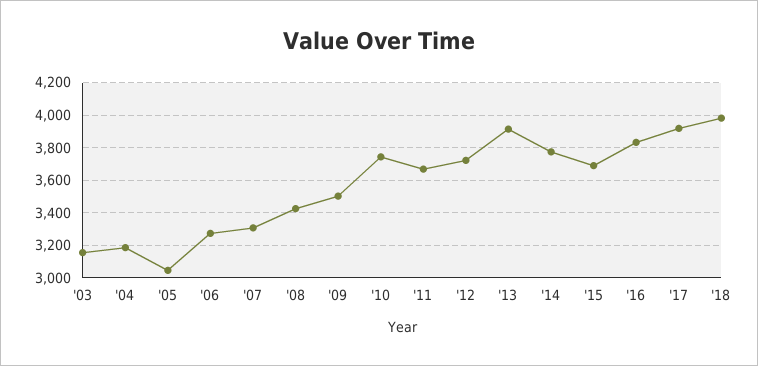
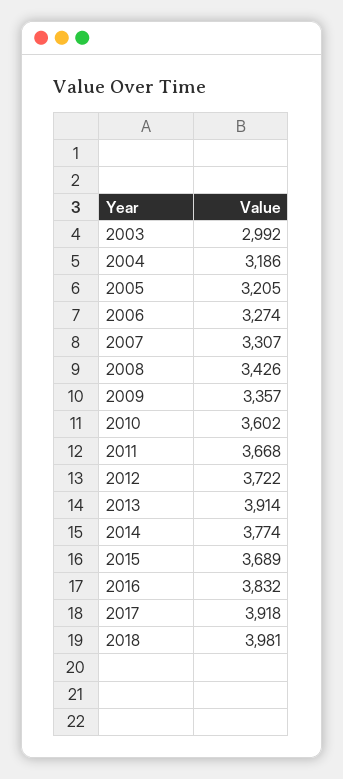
  {
-   "'03": 3150,
+   "'03": 2992,
    "'04": 3186,
-   "'05": 3050,
+   "'05": 3205,
    "'06": 3274,
    "'07": 3307,
    "'08": 3426,
-   "'09": 3500,
+   "'09": 3357,
-   "'10": 3750,
+   "'10": 3602,
    "'11": 3668,
    "'12": 3722,
    "'13": 3914,
    "'14": 3774,
    "'15": 3689,
    "'16": 3832,
    "'17": 3918,
    "'18": 3981
  }

